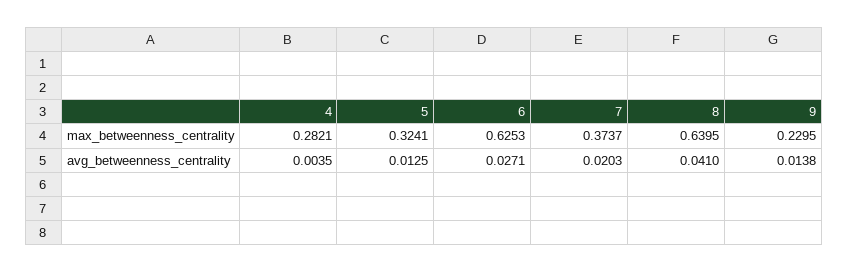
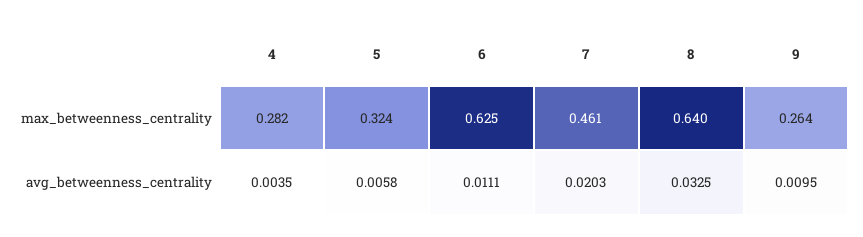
  {
    "4": {
      "max_betweenness_centrality": 0.2821,
      "avg_betweenness_centrality": 0.0035
    },
    "5": {
      "max_betweenness_centrality": 0.3241,
-     "avg_betweenness_centrality": 0.0125
+     "avg_betweenness_centrality": 0.0058
    },
    "6": {
      "max_betweenness_centrality": 0.6253,
-     "avg_betweenness_centrality": 0.0271
+     "avg_betweenness_centrality": 0.0111
    },
    "7": {
-     "max_betweenness_centrality": 0.3737,
+     "max_betweenness_centrality": 0.461,
      "avg_betweenness_centrality": 0.0203
    },
    "8": {
      "max_betweenness_centrality": 0.6395,
-     "avg_betweenness_centrality": 0.041
+     "avg_betweenness_centrality": 0.0325
    },
    "9": {
-     "max_betweenness_centrality": 0.2295,
+     "max_betweenness_centrality": 0.264,
-     "avg_betweenness_centrality": 0.0138
+     "avg_betweenness_centrality": 0.0095
    }
  }

